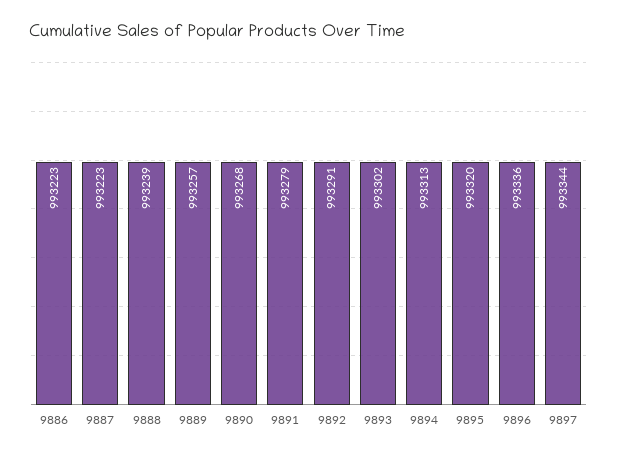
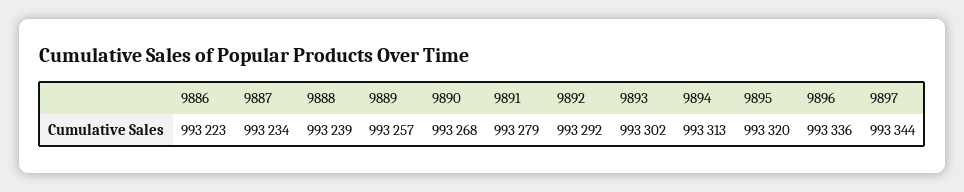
  {
    "9886": 993223,
-   "9887": 993223,
+   "9887": 993234,
    "9888": 993239,
    "9889": 993257,
    "9890": 993268,
    "9891": 993279,
-   "9892": 993291,
+   "9892": 993292,
    "9893": 993302,
    "9894": 993313,
    "9895": 993320,
    "9896": 993336,
    "9897": 993344
  }

